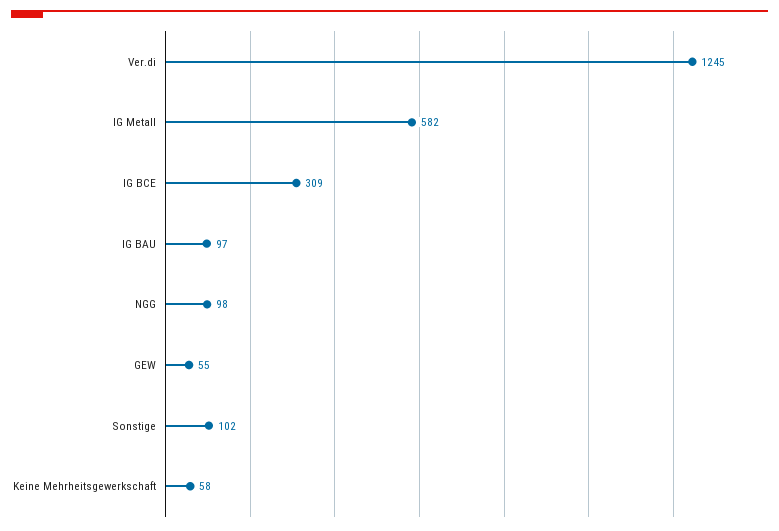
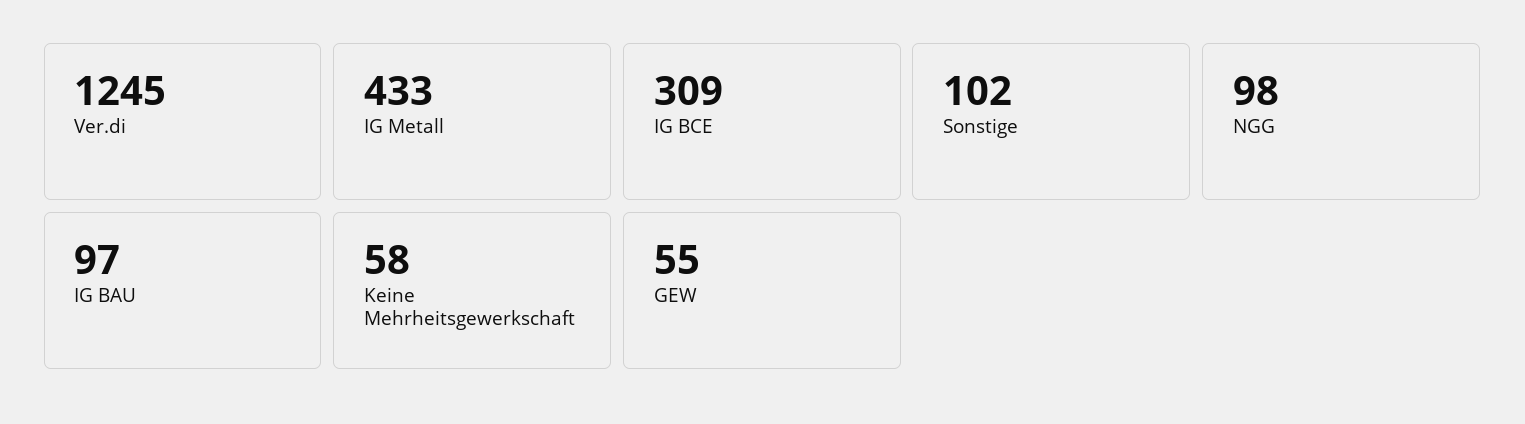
  {
    "Ver.di": 1245,
-   "IG Metall": 582,
+   "IG Metall": 433,
    "IG BCE": 309,
    "IG BAU": 97,
    "NGG": 98,
    "GEW": 55,
    "Sonstige": 102,
    "Keine Mehrheitsgewerkschaft": 58
  }

